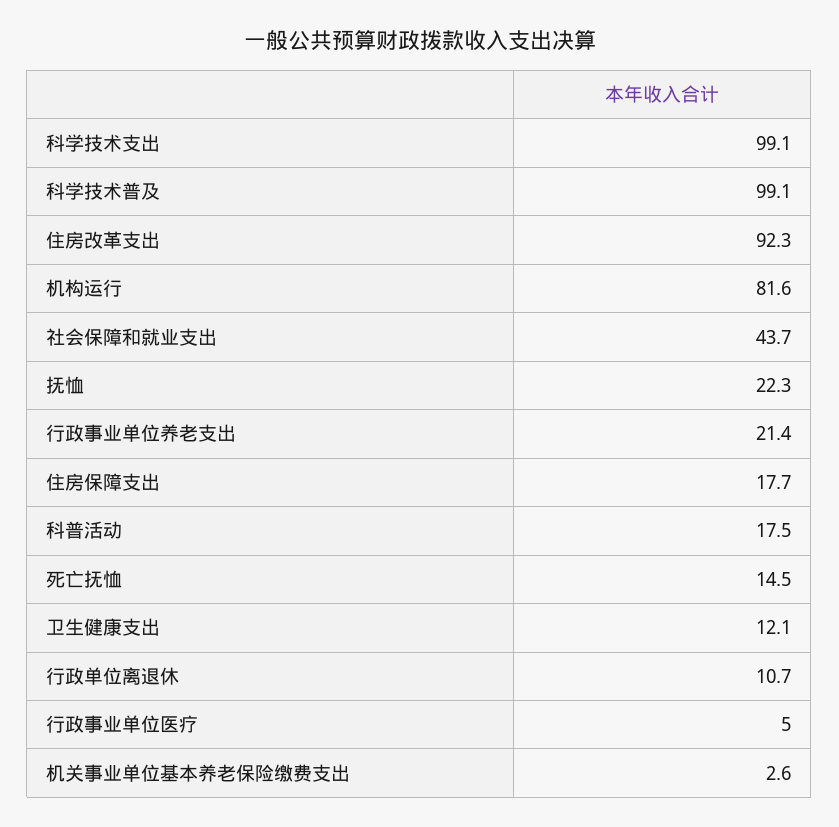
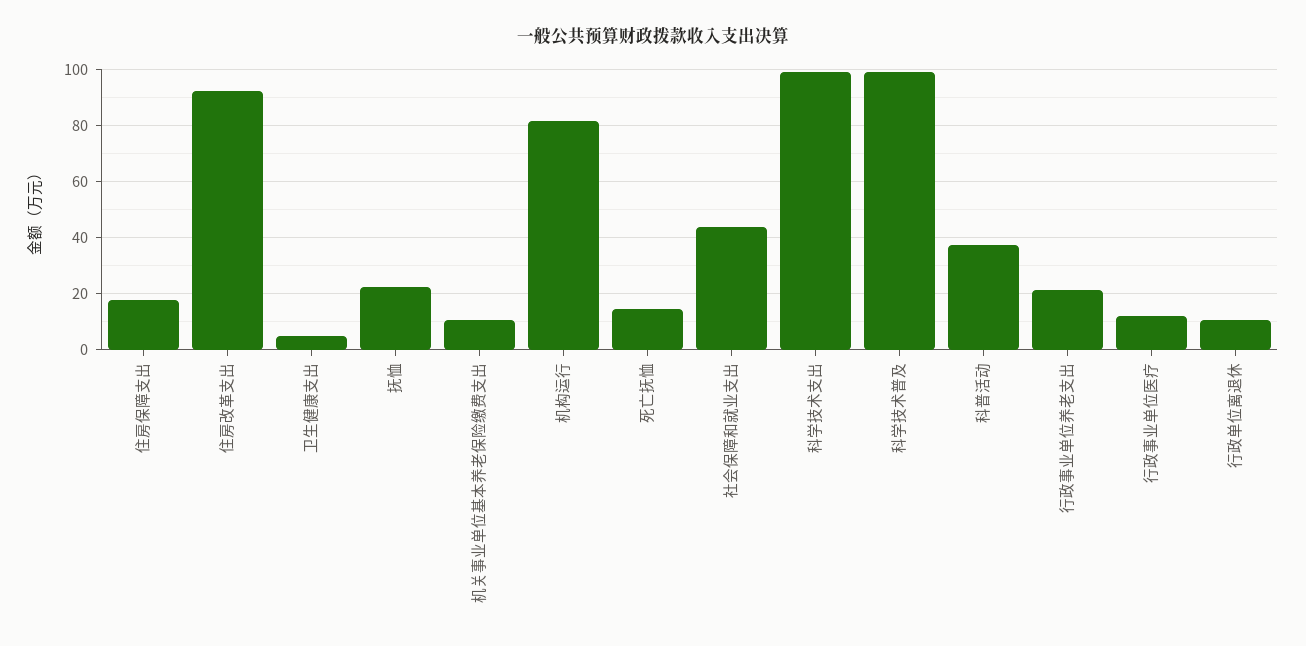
  {
    "科学技术支出": 99.1,
    "科学技术普及": 99.1,
    "住房改革支出": 92.3,
    "机构运行": 81.6,
    "社会保障和就业支出": 43.7,
    "抚恤": 22.3,
    "行政事业单位养老支出": 21.4,
    "住房保障支出": 17.7,
-   "科普活动": 17.5,
+   "科普活动": 37.5,
    "死亡抚恤": 14.5,
-   "卫生健康支出": 12.1,
+   "卫生健康支出": 5,
    "行政单位离退休": 10.7,
-   "行政事业单位医疗": 5,
+   "行政事业单位医疗": 12.5,
-   "机关事业单位基本养老保险缴费支出": 2.6
+   "机关事业单位基本养老保险缴费支出": 10
  }

